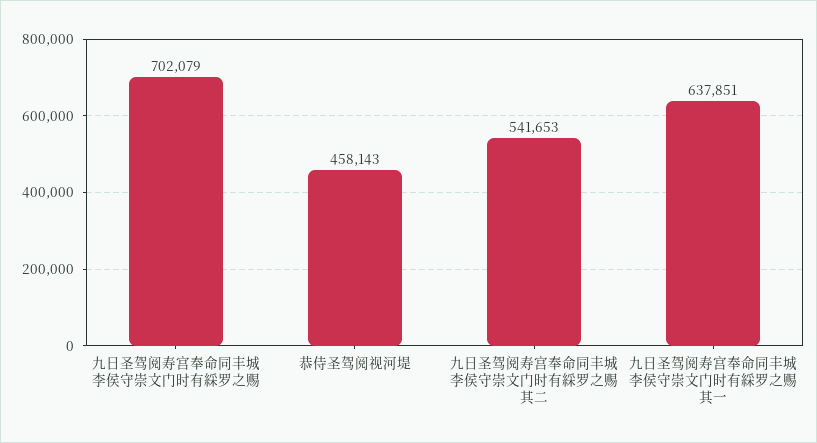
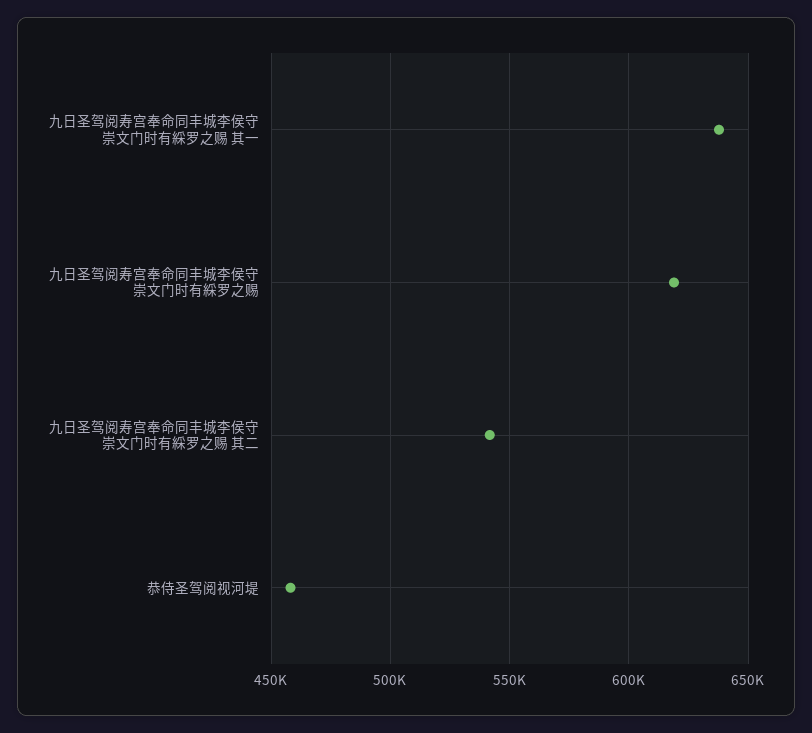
  {
-   "九日圣驾阅寿宫奉命同丰城李侯守崇文门时有綵罗之赐": 702079,
+   "九日圣驾阅寿宫奉命同丰城李侯守崇文门时有綵罗之赐": 620000,
    "恭侍圣驾阅视河堤": 458143,
    "九日圣驾阅寿宫奉命同丰城李侯守崇文门时有綵罗之赐 其二": 541653,
    "九日圣驾阅寿宫奉命同丰城李侯守崇文门时有綵罗之赐 其一": 637851
  }

